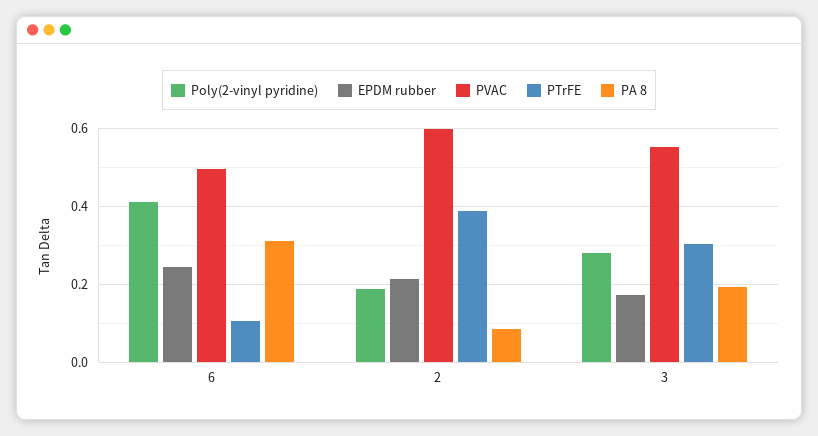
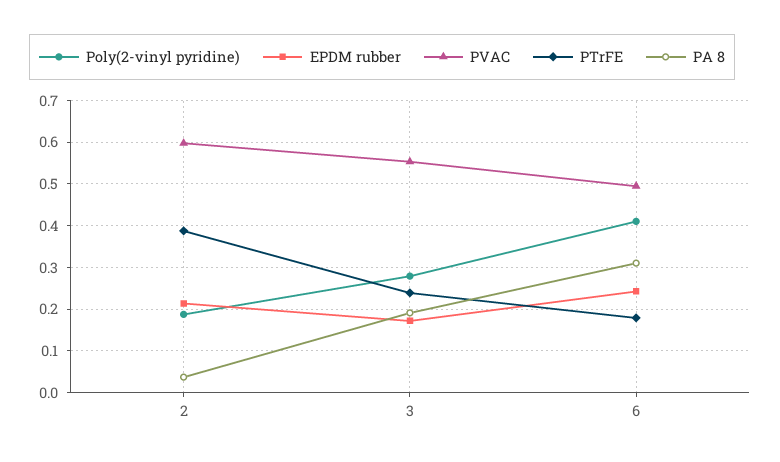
  {
    "Poly(2-vinyl pyridine)": {
      "6": 0.42,
      "2": 0.18,
      "3": 0.28
    },
    "EPDM rubber": {
      "6": 0.24,
      "2": 0.22,
      "3": 0.18
    },
    "PVAC": {
      "6": 0.5,
      "2": 0.6,
      "3": 0.56
    },
    "PTrFE": {
-     "6": 0.1,
+     "6": 0.18,
      "2": 0.38,
-     "3": 0.3
+     "3": 0.24
    },
    "PA 8": {
      "6": 0.32,
-     "2": 0.08,
+     "2": 0.04,
      "3": 0.2
    }
  }

